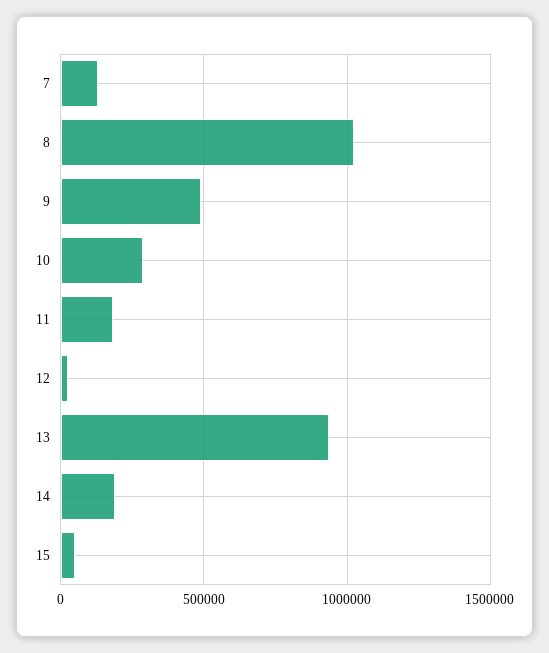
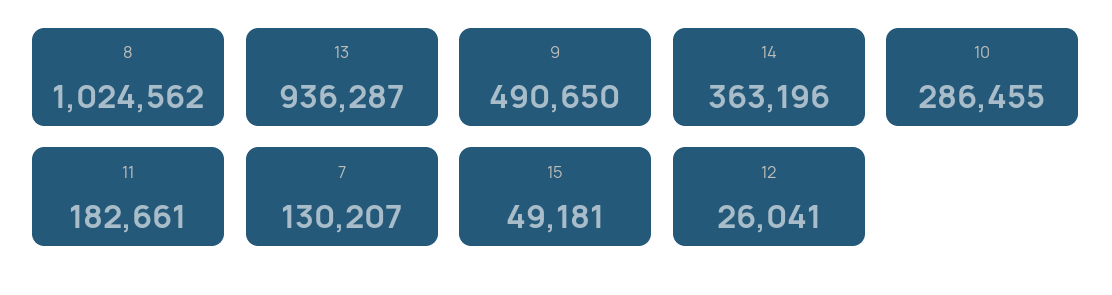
  {
    "7": 130207,
    "8": 1024562,
    "9": 490650,
    "10": 286455,
    "11": 182661,
    "12": 26041,
    "13": 936287,
-   "14": 200000,
+   "14": 363196,
    "15": 49181
  }

